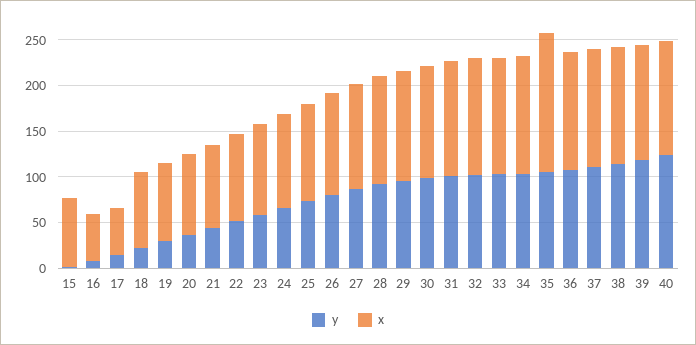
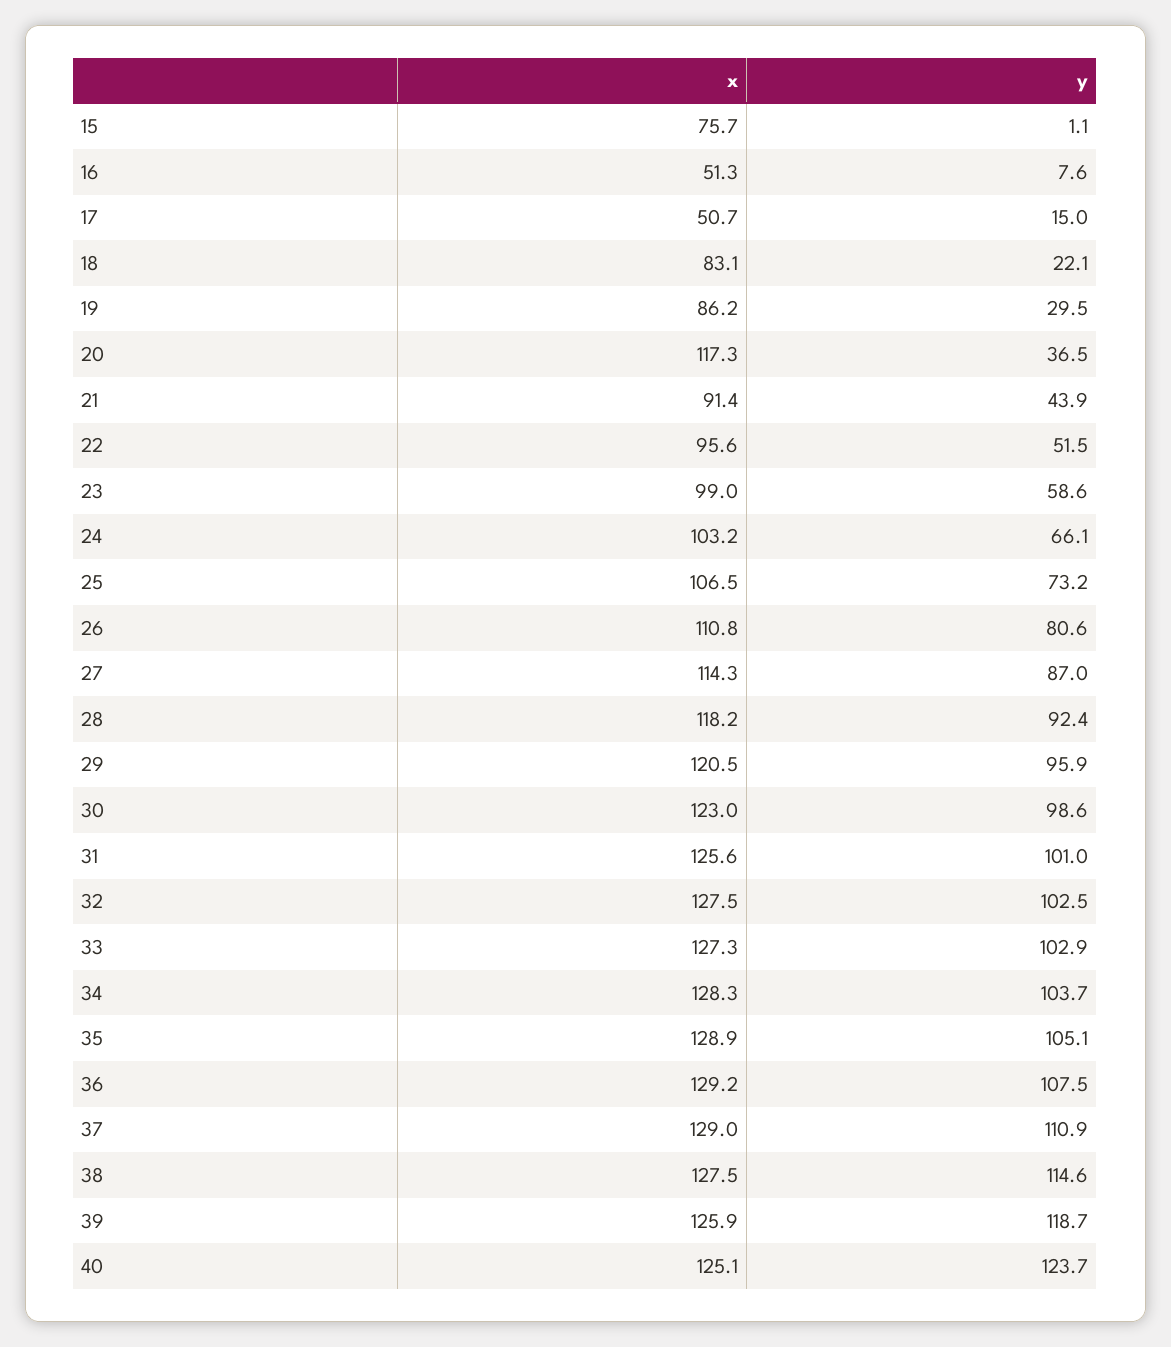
  {
    "y": {
      "15": 1.1,
      "16": 7.6,
      "17": 15,
      "18": 22.1,
      "19": 29.5,
      "20": 36.5,
      "21": 43.9,
      "22": 51.5,
      "23": 58.6,
      "24": 66.1,
      "25": 73.2,
      "26": 80.6,
      "27": 87,
      "28": 92.4,
      "29": 95.9,
      "30": 98.6,
      "31": 101,
      "32": 102.5,
      "33": 102.9,
      "34": 103.7,
      "35": 105.1,
      "36": 107.5,
      "37": 110.9,
      "38": 114.6,
      "39": 118.7,
      "40": 123.7
    },
    "x": {
      "15": 75.7,
      "16": 51.3,
      "17": 50.7,
      "18": 83.1,
      "19": 86.2,
-     "20": 90,
+     "20": 117.3,
      "21": 91.4,
      "22": 95.6,
      "23": 99,
      "24": 103.2,
      "25": 106.5,
      "26": 110.8,
      "27": 114.3,
      "28": 118.2,
      "29": 120.5,
      "30": 123,
      "31": 125.6,
      "32": 127.5,
      "33": 127.3,
      "34": 128.3,
-     "35": 150,
+     "35": 128.9,
      "36": 129.2,
      "37": 129,
      "38": 127.5,
      "39": 125.9,
      "40": 125.1
    }
  }

